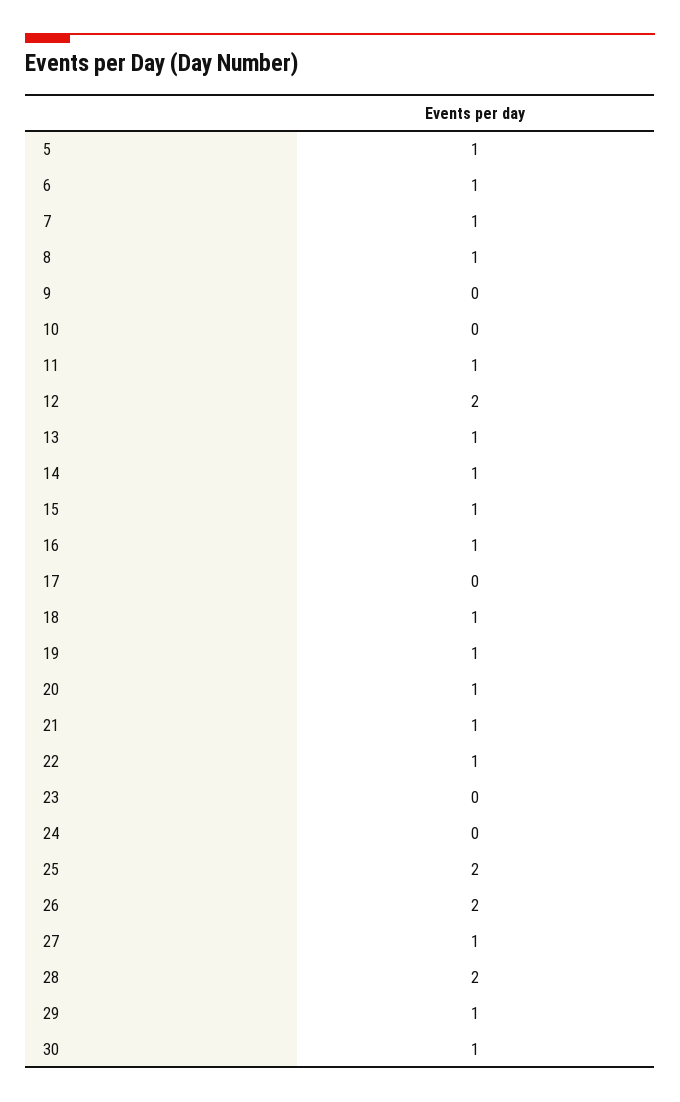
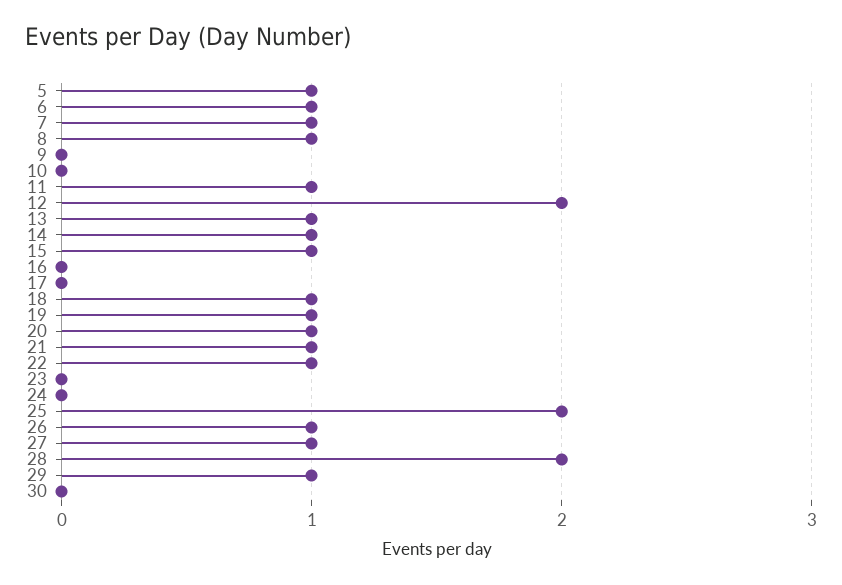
  {
    "5": 1,
    "6": 1,
    "7": 1,
    "8": 1,
    "9": 0,
    "10": 0,
    "11": 1,
    "12": 2,
    "13": 1,
    "14": 1,
    "15": 1,
-   "16": 1,
+   "16": 0,
    "17": 0,
    "18": 1,
    "19": 1,
    "20": 1,
    "21": 1,
    "22": 1,
    "23": 0,
    "24": 0,
    "25": 2,
-   "26": 2,
+   "26": 1,
    "27": 1,
    "28": 2,
    "29": 1,
-   "30": 1
+   "30": 0
  }

